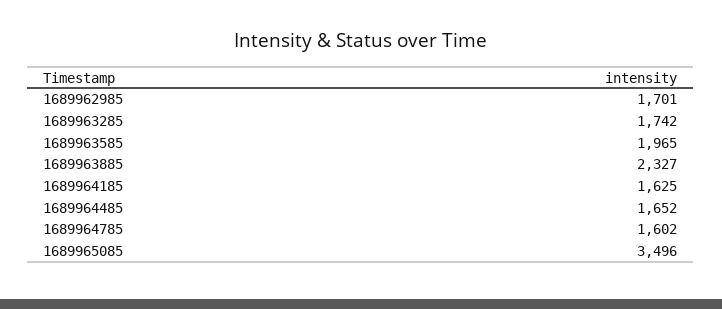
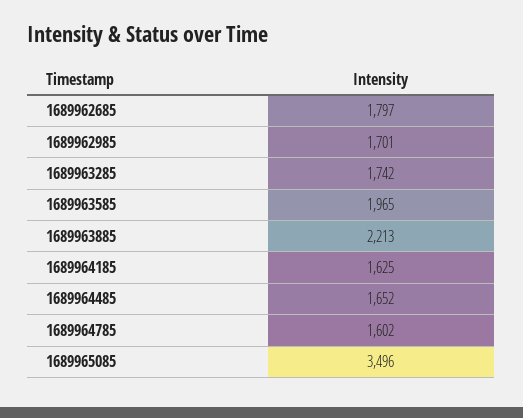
  {
    "1689962985": 1701,
    "1689963285": 1742,
    "1689963585": 1965,
-   "1689963885": 2327,
+   "1689963885": 2213,
    "1689964185": 1625,
    "1689964485": 1652,
    "1689964785": 1602,
-   "1689965085": 3496
+   "1689965085": 3496,
+   "1689962685": 1797
  }

